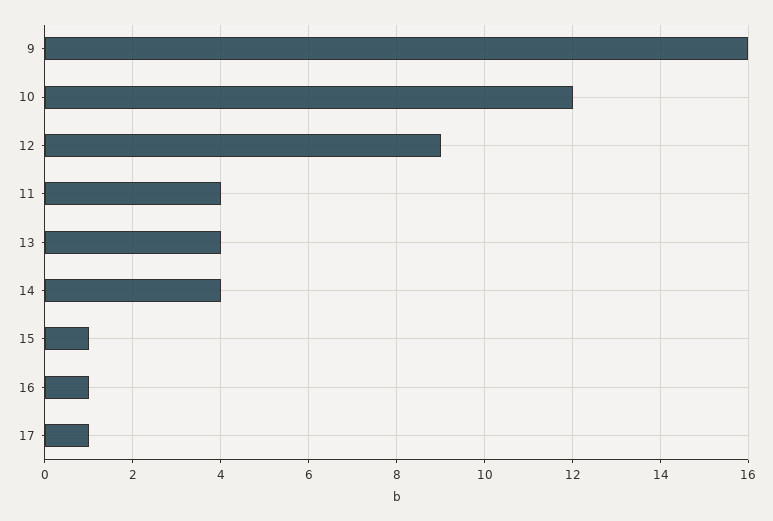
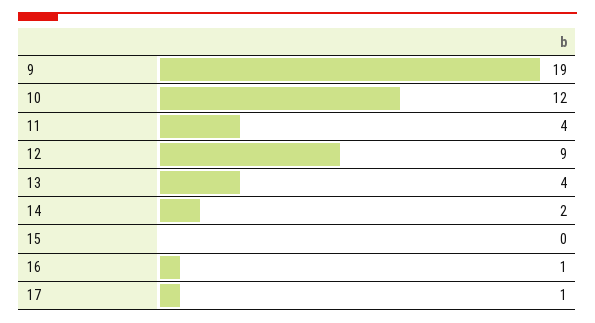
  {
-   "9": 16,
+   "9": 19,
    "10": 12,
    "12": 9,
    "11": 4,
    "13": 4,
-   "14": 4,
+   "14": 2,
-   "15": 1,
+   "15": 0,
    "16": 1,
    "17": 1
  }

